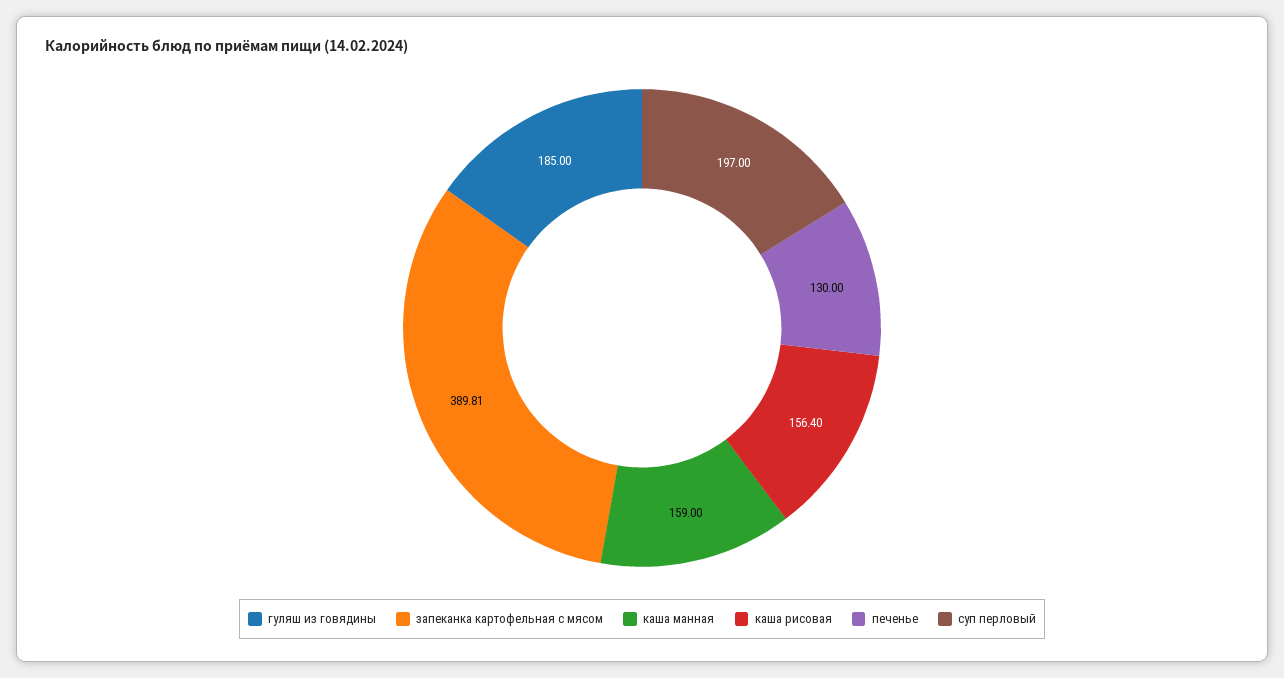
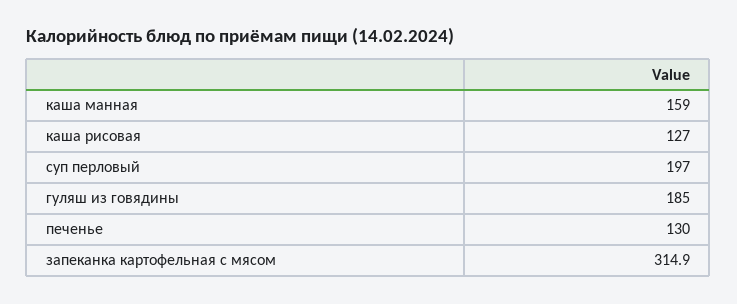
  {
    "гуляш из говядины": 185,
-   "запеканка картофельная с мясом": 389.81,
+   "запеканка картофельная с мясом": 314.9,
    "каша манная": 159,
-   "каша рисовая": 156.4,
+   "каша рисовая": 127,
    "печенье": 130,
    "суп перловый": 197
  }

